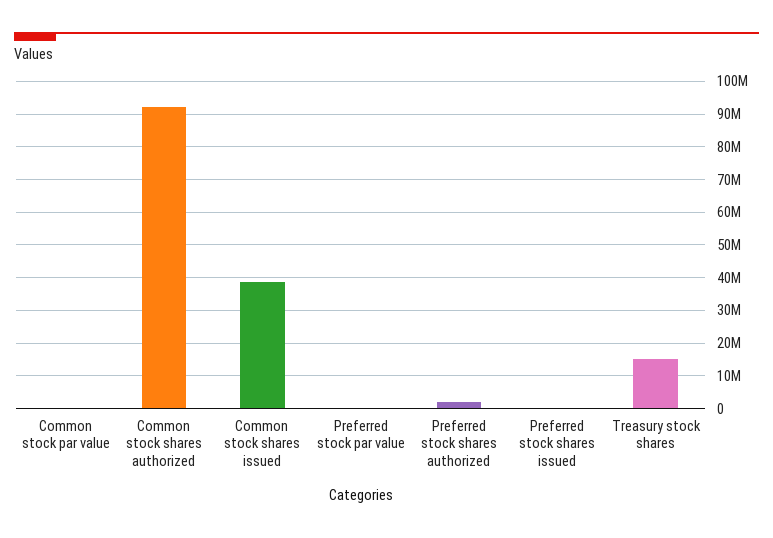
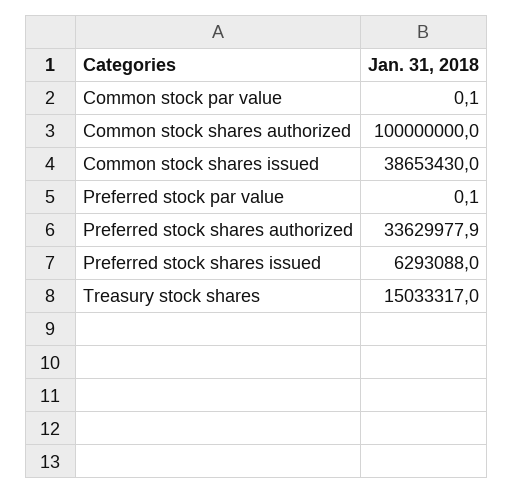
  {
    "Common stock par value": 0.1,
-   "Common stock shares authorized": 92000000,
+   "Common stock shares authorized": 100000000,
    "Common stock shares issued": 38653430,
    "Preferred stock par value": 0.1,
-   "Preferred stock shares authorized": 2000000,
+   "Preferred stock shares authorized": 33629977.9,
-   "Preferred stock shares issued": 0,
+   "Preferred stock shares issued": 6293088,
    "Treasury stock shares": 15033317
  }

